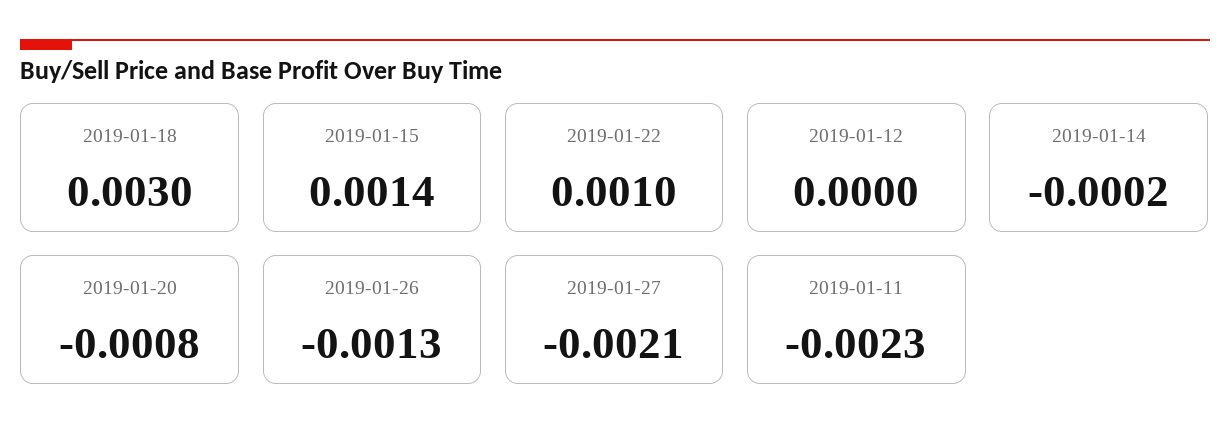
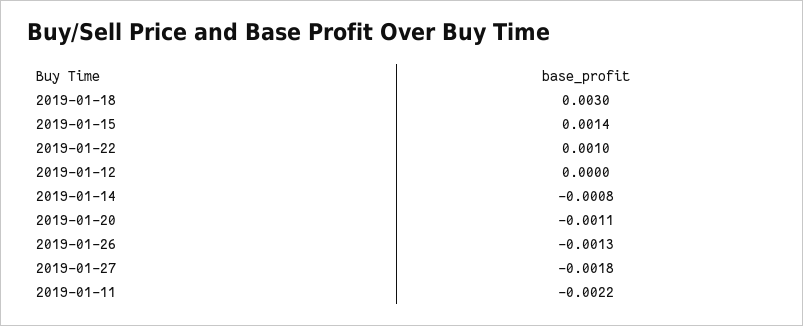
  {
    "2019-01-18": 0.003,
    "2019-01-15": 0.0014,
    "2019-01-22": 0.001,
    "2019-01-12": 0,
-   "2019-01-14": -0.0002,
+   "2019-01-14": -0.0008,
-   "2019-01-20": -0.0008,
+   "2019-01-20": -0.0011,
    "2019-01-26": -0.0013,
-   "2019-01-27": -0.0021,
+   "2019-01-27": -0.0018,
-   "2019-01-11": -0.0023
+   "2019-01-11": -0.0022
  }

